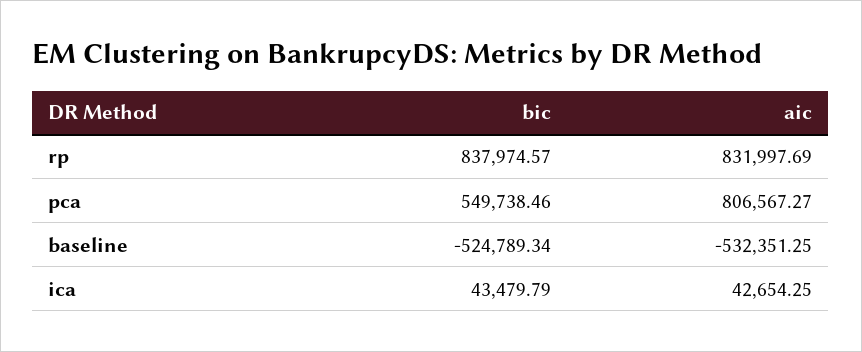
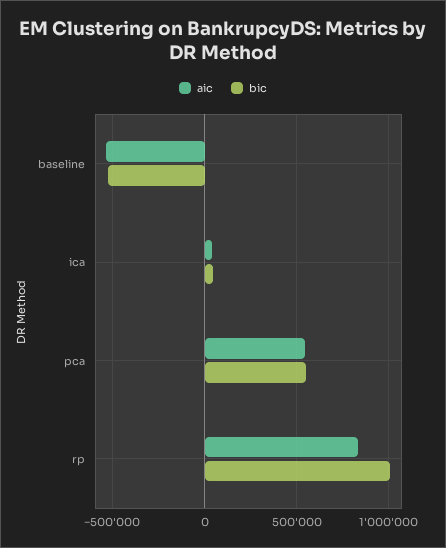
  {
    "bic": {
-     "rp": 837974.57,
+     "rp": 1000000,
      "pca": 549738.46,
      "baseline": -524789.34,
      "ica": 43479.79
    },
    "aic": {
      "rp": 831997.69,
-     "pca": 806567.27,
+     "pca": 550000,
      "baseline": -532351.25,
      "ica": 42654.25
    }
  }

